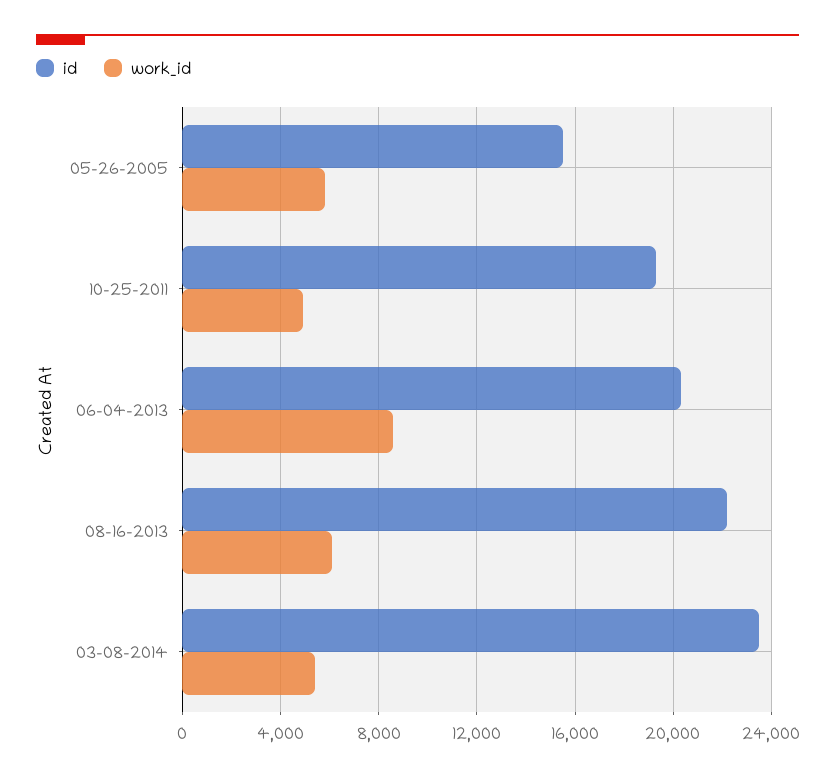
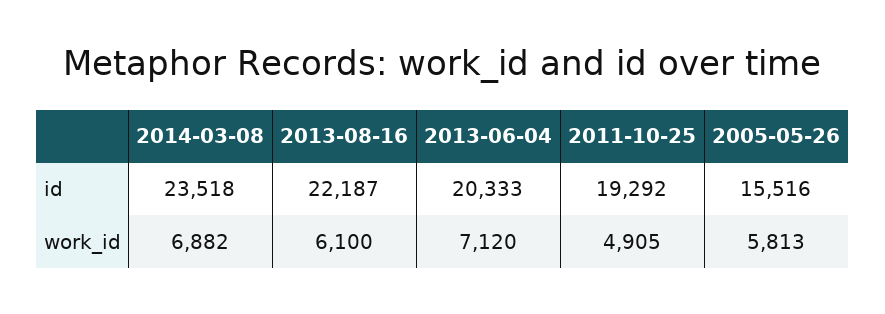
  {
    "id": {
      "05-26-2005": 15516,
      "10-25-2011": 19292,
      "06-04-2013": 20333,
      "08-16-2013": 22187,
      "03-08-2014": 23518
    },
    "work_id": {
      "05-26-2005": 5813,
      "10-25-2011": 4905,
-     "06-04-2013": 8500,
+     "06-04-2013": 7120,
      "08-16-2013": 6100,
-     "03-08-2014": 5500
+     "03-08-2014": 6882
    }
  }

